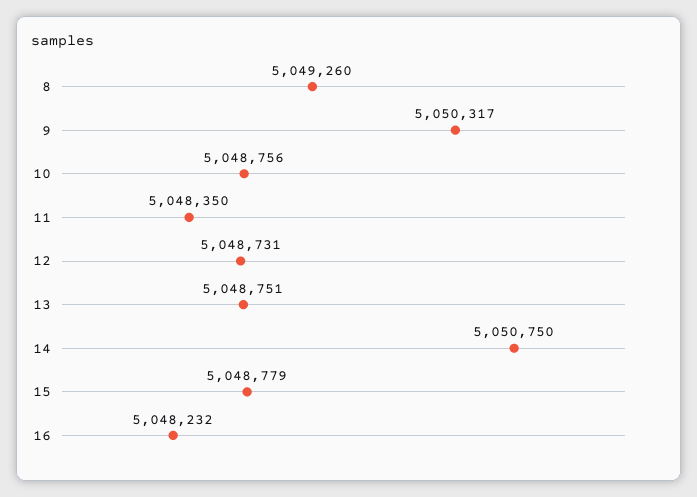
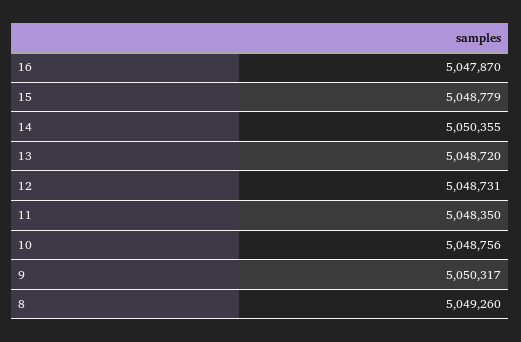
  {
    "8": 5049260,
    "9": 5050317,
    "10": 5048756,
    "11": 5048350,
    "12": 5048731,
-   "13": 5048751,
+   "13": 5048720,
-   "14": 5050750,
+   "14": 5050355,
    "15": 5048779,
-   "16": 5048232
+   "16": 5047870
  }

